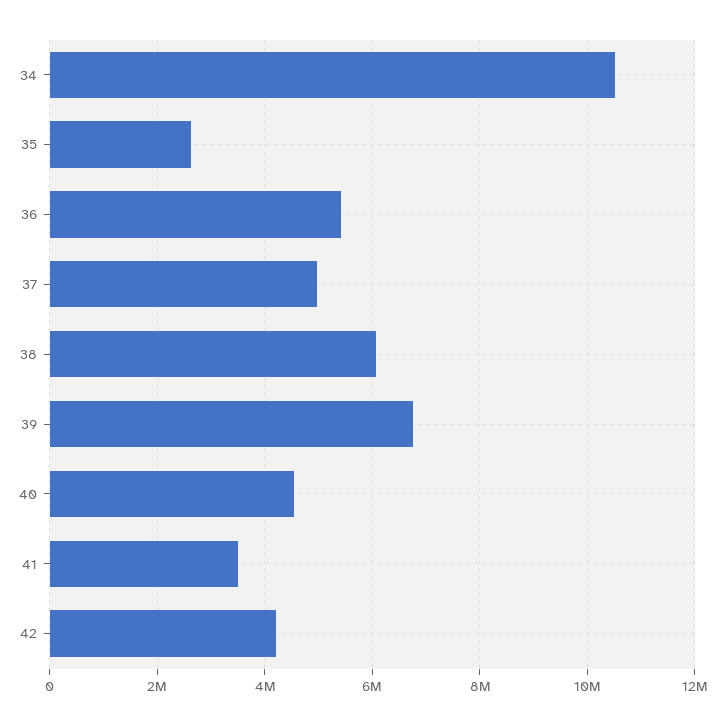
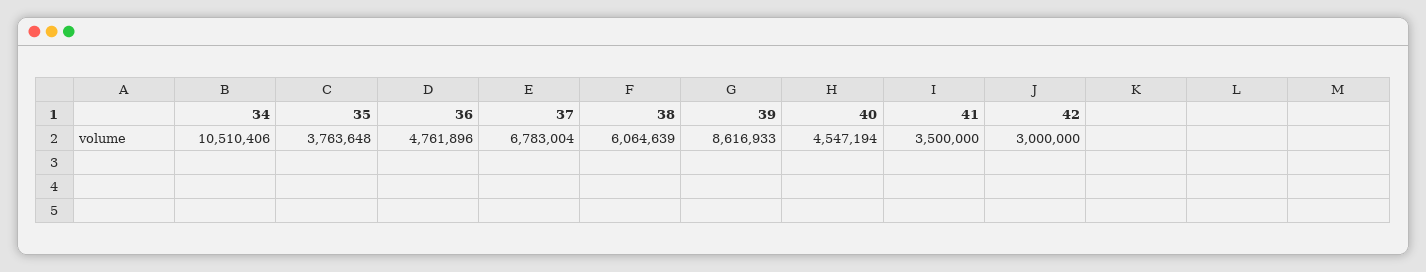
  {
    "34": 10510406,
-   "35": 2600000,
+   "35": 3763648,
-   "36": 5400000,
+   "36": 4761896,
-   "37": 5000000,
+   "37": 6783004,
    "38": 6064639,
-   "39": 6800000,
+   "39": 8616933,
    "40": 4547194,
    "41": 3500000,
-   "42": 4200000
+   "42": 3000000
  }

